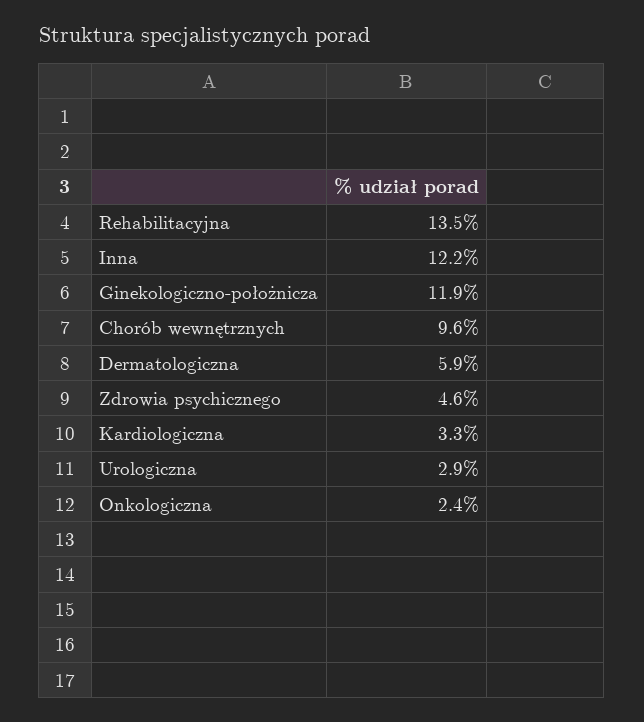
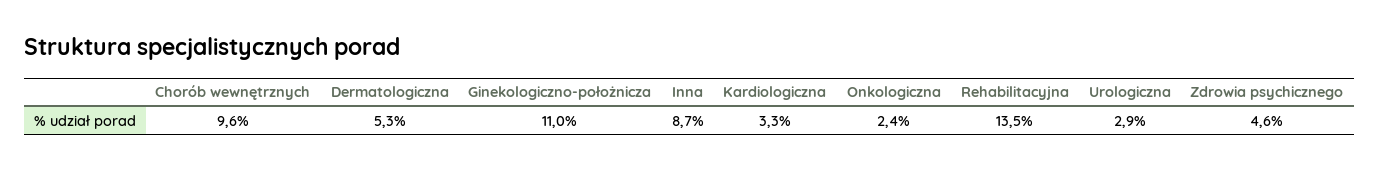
  {
    "Rehabilitacyjna": 13.5,
-   "Inna": 12.2,
+   "Inna": 8.7,
-   "Ginekologiczno-położnicza": 11.9,
+   "Ginekologiczno-położnicza": 11,
    "Chorób wewnętrznych": 9.6,
-   "Dermatologiczna": 5.9,
+   "Dermatologiczna": 5.3,
    "Zdrowia psychicznego": 4.6,
    "Kardiologiczna": 3.3,
    "Urologiczna": 2.9,
    "Onkologiczna": 2.4
  }

